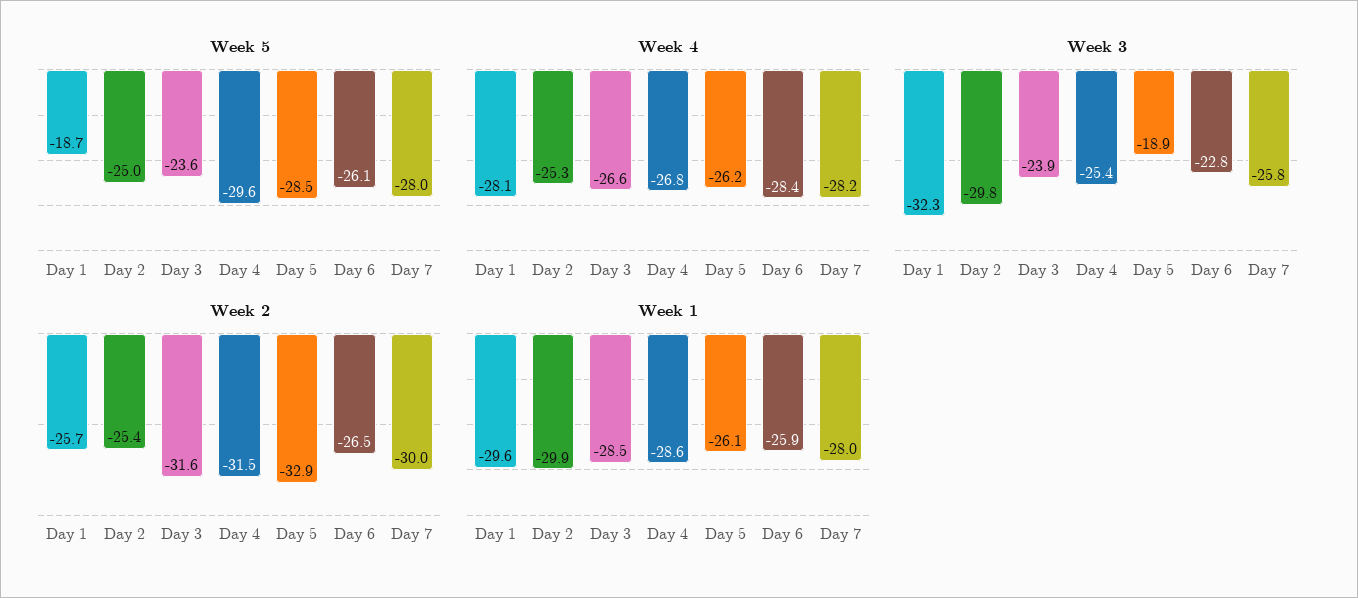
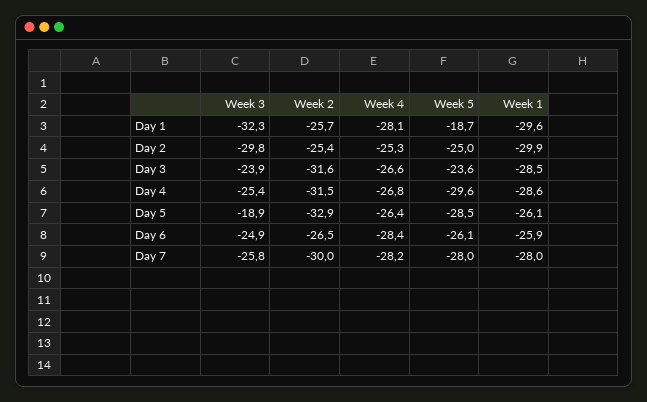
  {
    "Week 5": {
      "Day 1": -18.7,
      "Day 2": -25,
      "Day 3": -23.6,
      "Day 4": -29.6,
      "Day 5": -28.5,
      "Day 6": -26.1,
      "Day 7": -28
    },
    "Week 4": {
      "Day 1": -28.1,
      "Day 2": -25.3,
      "Day 3": -26.6,
      "Day 4": -26.8,
-     "Day 5": -26.2,
+     "Day 5": -26.4,
      "Day 6": -28.4,
      "Day 7": -28.2
    },
    "Week 3": {
      "Day 1": -32.3,
      "Day 2": -29.8,
      "Day 3": -23.9,
      "Day 4": -25.4,
      "Day 5": -18.9,
-     "Day 6": -22.8,
+     "Day 6": -24.9,
      "Day 7": -25.8
    },
    "Week 2": {
      "Day 1": -25.7,
      "Day 2": -25.4,
      "Day 3": -31.6,
      "Day 4": -31.5,
      "Day 5": -32.9,
      "Day 6": -26.5,
      "Day 7": -30
    },
    "Week 1": {
      "Day 1": -29.6,
      "Day 2": -29.9,
      "Day 3": -28.5,
      "Day 4": -28.6,
      "Day 5": -26.1,
      "Day 6": -25.9,
      "Day 7": -28
    }
  }

